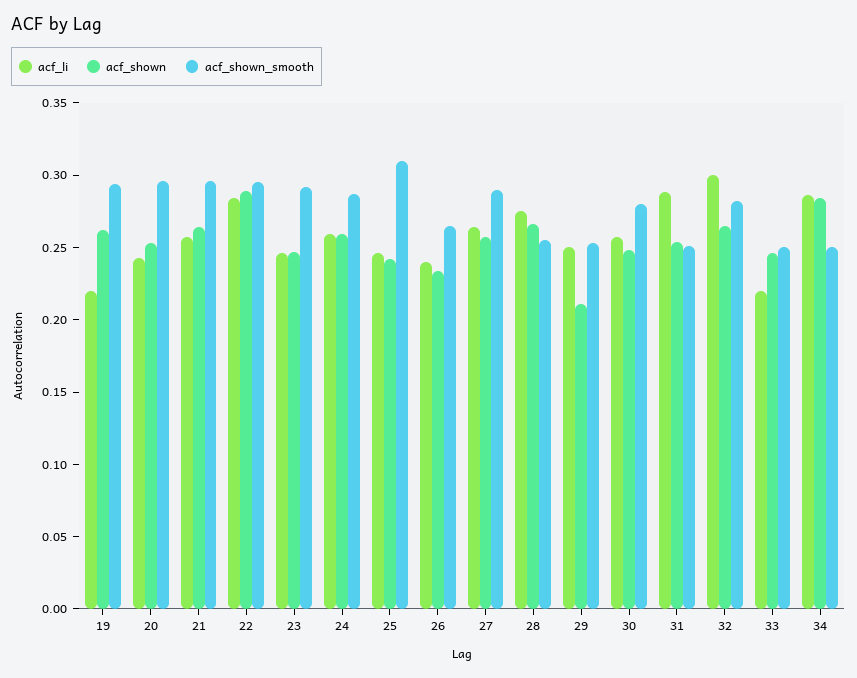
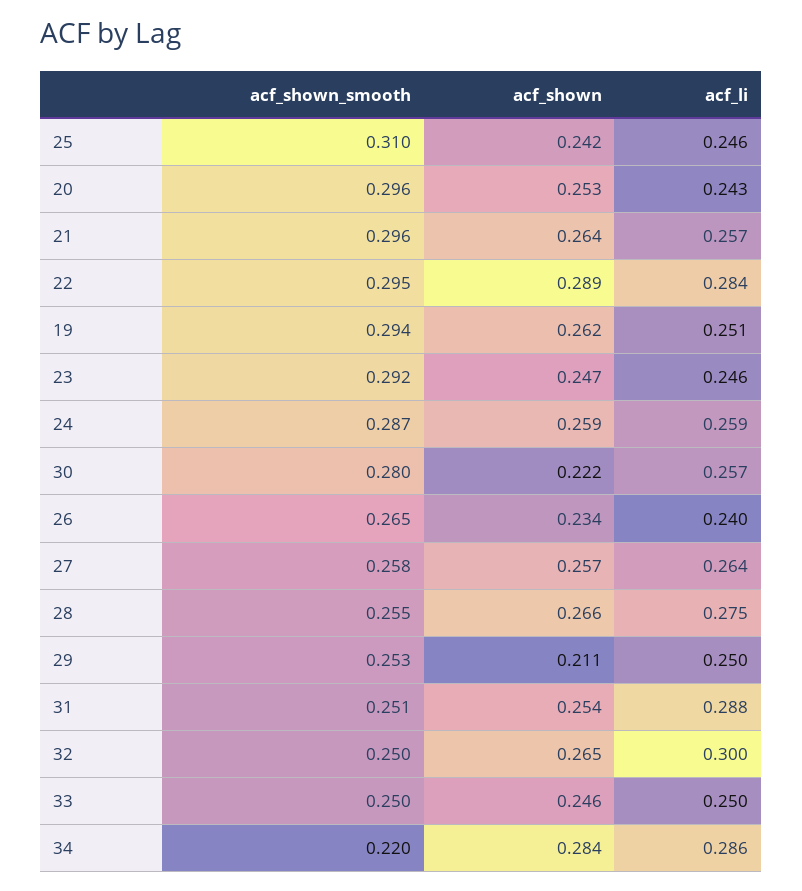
  {
    "acf_li": {
-     "19": 0.22,
+     "19": 0.251,
      "20": 0.243,
      "21": 0.257,
      "22": 0.284,
      "23": 0.246,
      "24": 0.259,
      "25": 0.246,
      "26": 0.24,
      "27": 0.264,
      "28": 0.275,
      "29": 0.25,
      "30": 0.257,
      "31": 0.288,
      "32": 0.3,
-     "33": 0.22,
+     "33": 0.25,
      "34": 0.286
    },
    "acf_shown": {
      "19": 0.262,
      "20": 0.253,
      "21": 0.264,
      "22": 0.289,
      "23": 0.247,
      "24": 0.259,
      "25": 0.242,
      "26": 0.234,
      "27": 0.257,
      "28": 0.266,
      "29": 0.211,
-     "30": 0.25,
+     "30": 0.222,
      "31": 0.254,
      "32": 0.265,
      "33": 0.246,
      "34": 0.284
    },
    "acf_shown_smooth": {
      "19": 0.294,
      "20": 0.296,
      "21": 0.296,
      "22": 0.295,
      "23": 0.292,
      "24": 0.287,
      "25": 0.31,
      "26": 0.265,
-     "27": 0.29,
+     "27": 0.258,
      "28": 0.255,
      "29": 0.253,
      "30": 0.28,
      "31": 0.251,
-     "32": 0.28,
+     "32": 0.25,
      "33": 0.25,
-     "34": 0.25
+     "34": 0.22
    }
  }

